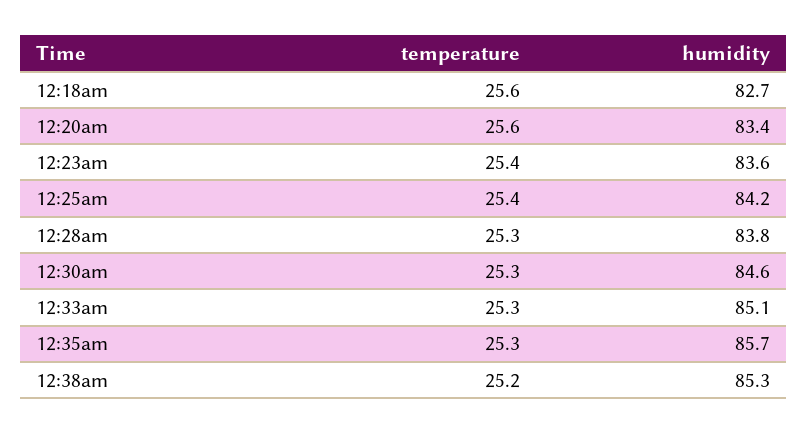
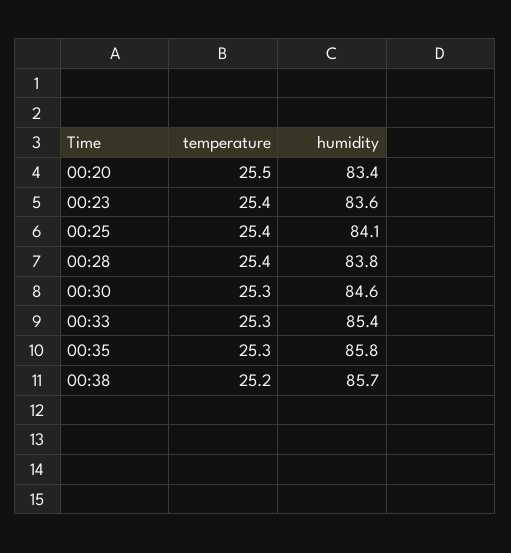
  {
    "temperature": {
-     "12:18am": 25.6,
-     "12:20am": 25.6,
+     "12:20am": 25.5,
      "12:23am": 25.4,
      "12:25am": 25.4,
-     "12:28am": 25.3,
+     "12:28am": 25.4,
      "12:30am": 25.3,
      "12:33am": 25.3,
      "12:35am": 25.3,
      "12:38am": 25.2
    },
    "humidity": {
-     "12:18am": 82.7,
      "12:20am": 83.4,
      "12:23am": 83.6,
-     "12:25am": 84.2,
+     "12:25am": 84.1,
      "12:28am": 83.8,
      "12:30am": 84.6,
-     "12:33am": 85.1,
+     "12:33am": 85.4,
-     "12:35am": 85.7,
+     "12:35am": 85.8,
-     "12:38am": 85.3
+     "12:38am": 85.7
    }
  }

